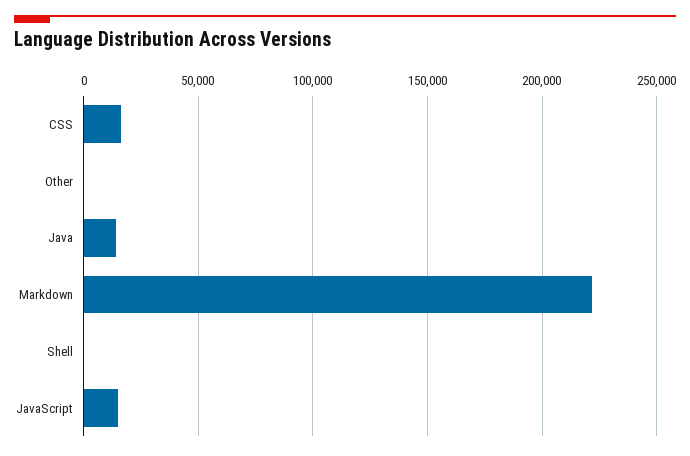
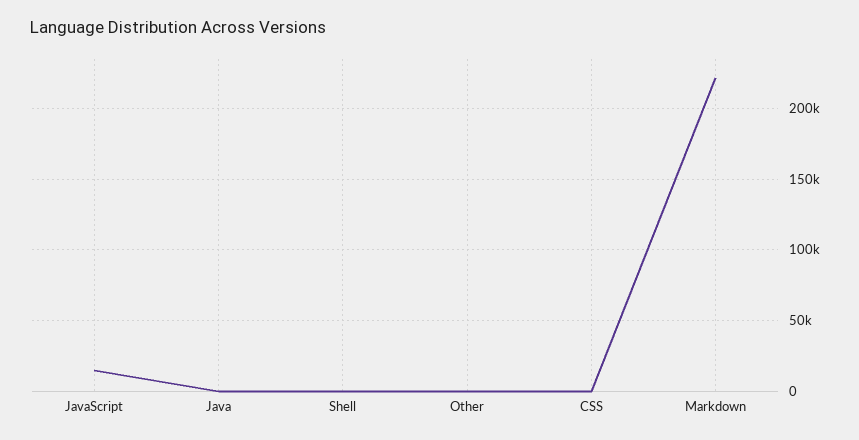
  {
-   "CSS": 15000,
+   "CSS": 0,
    "Other": 0,
-   "Java": 15000,
+   "Java": 0,
    "Markdown": 220000,
    "Shell": 0,
    "JavaScript": 15000
  }

